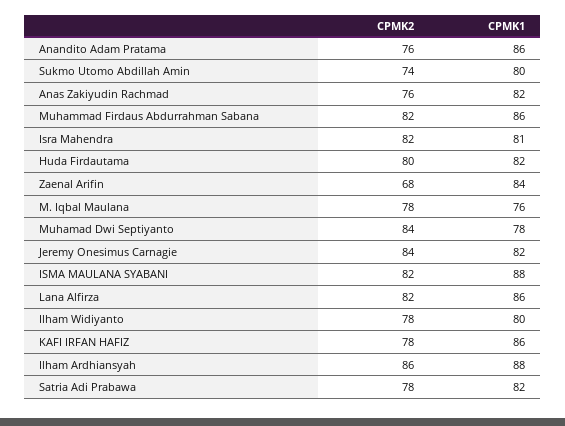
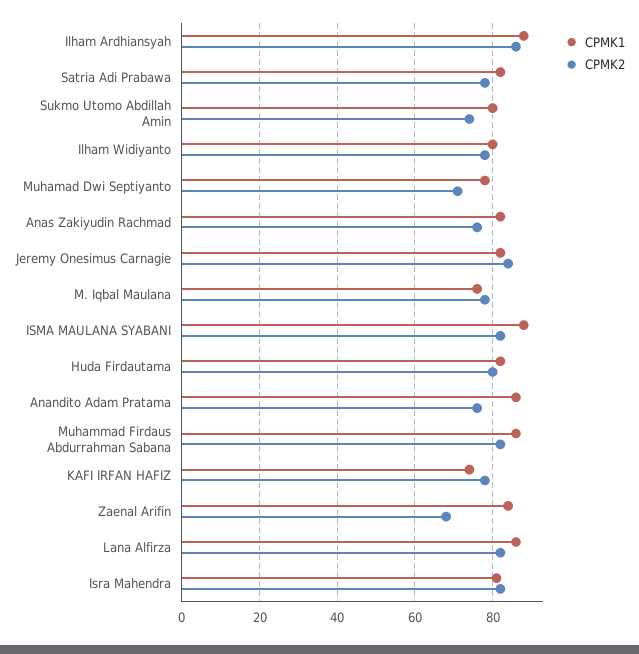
  {
    "CPMK2": {
      "Anandito Adam Pratama": 76,
      "Sukmo Utomo Abdillah Amin": 74,
      "Anas Zakiyudin Rachmad": 76,
      "Muhammad Firdaus Abdurrahman Sabana": 82,
      "Isra Mahendra": 82,
      "Huda Firdautama": 80,
      "Zaenal Arifin": 68,
      "M. Iqbal Maulana": 78,
-     "Muhamad Dwi Septiyanto": 84,
+     "Muhamad Dwi Septiyanto": 70,
      "Jeremy Onesimus Carnagie": 84,
      "ISMA MAULANA SYABANI": 82,
      "Lana Alfirza": 82,
      "Ilham Widiyanto": 78,
      "KAFI IRFAN HAFIZ": 78,
      "Ilham Ardhiansyah": 86,
      "Satria Adi Prabawa": 78
    },
    "CPMK1": {
      "Anandito Adam Pratama": 86,
      "Sukmo Utomo Abdillah Amin": 80,
      "Anas Zakiyudin Rachmad": 82,
      "Muhammad Firdaus Abdurrahman Sabana": 86,
      "Isra Mahendra": 81,
      "Huda Firdautama": 82,
      "Zaenal Arifin": 84,
      "M. Iqbal Maulana": 76,
      "Muhamad Dwi Septiyanto": 78,
      "Jeremy Onesimus Carnagie": 82,
      "ISMA MAULANA SYABANI": 88,
      "Lana Alfirza": 86,
      "Ilham Widiyanto": 80,
-     "KAFI IRFAN HAFIZ": 86,
+     "KAFI IRFAN HAFIZ": 75,
      "Ilham Ardhiansyah": 88,
      "Satria Adi Prabawa": 82
    }
  }

